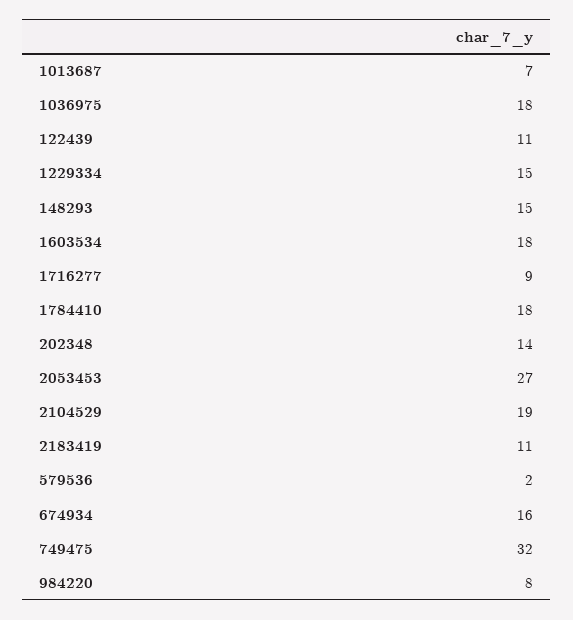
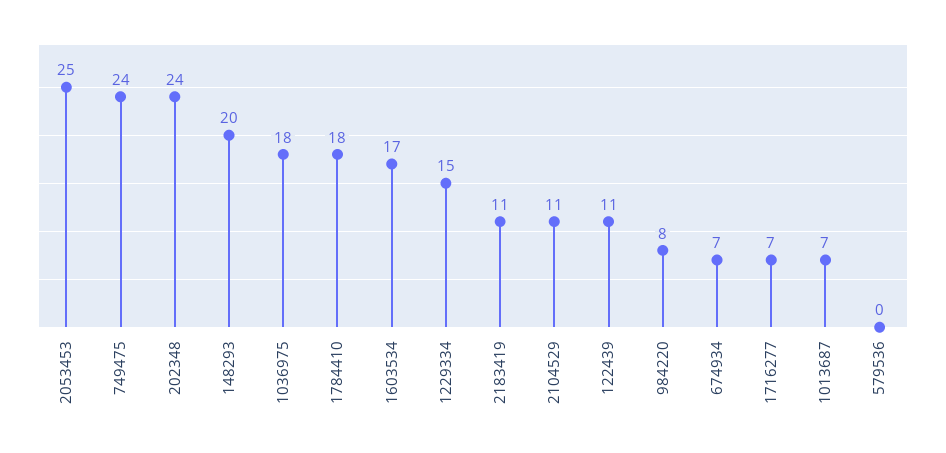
  {
    "1013687": 7,
    "1036975": 18,
    "122439": 11,
    "1229334": 15,
-   "148293": 15,
+   "148293": 20,
-   "1603534": 18,
+   "1603534": 17,
-   "1716277": 9,
+   "1716277": 7,
    "1784410": 18,
-   "202348": 14,
+   "202348": 24,
-   "2053453": 27,
+   "2053453": 25,
-   "2104529": 19,
+   "2104529": 11,
    "2183419": 11,
-   "579536": 2,
+   "579536": 0,
-   "674934": 16,
+   "674934": 7,
-   "749475": 32,
+   "749475": 24,
    "984220": 8
  }

